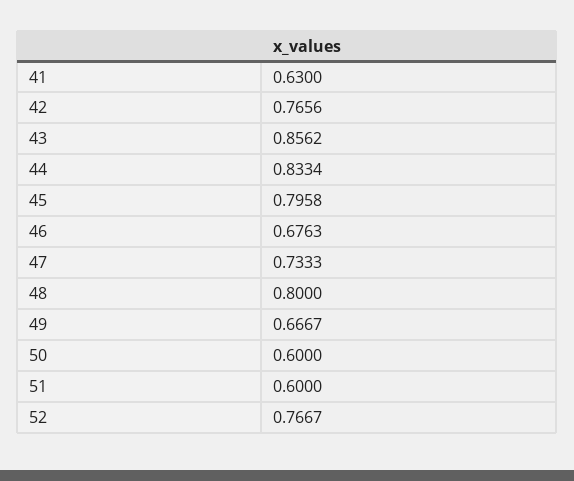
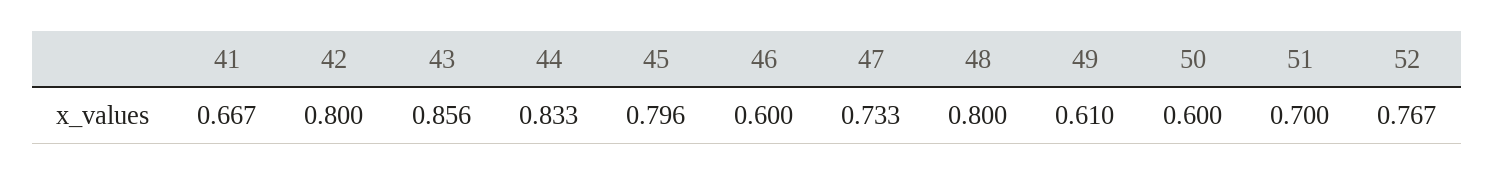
  {
-   "41": 0.63,
+   "41": 0.667,
-   "42": 0.7656,
+   "42": 0.8,
    "43": 0.8562,
    "44": 0.8334,
    "45": 0.7958,
-   "46": 0.6763,
+   "46": 0.6,
    "47": 0.7333,
    "48": 0.8,
-   "49": 0.6667,
+   "49": 0.61,
    "50": 0.6,
-   "51": 0.6,
+   "51": 0.7,
    "52": 0.7667
  }

